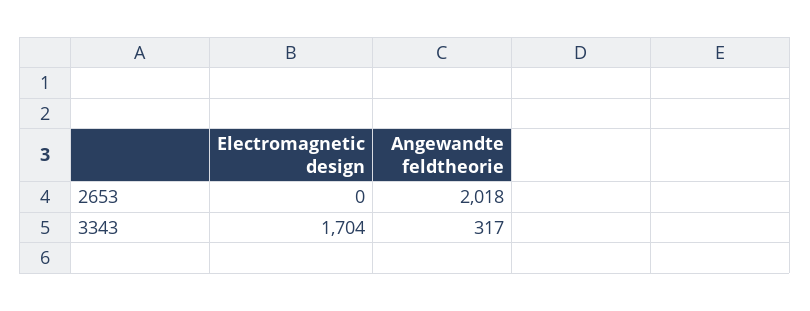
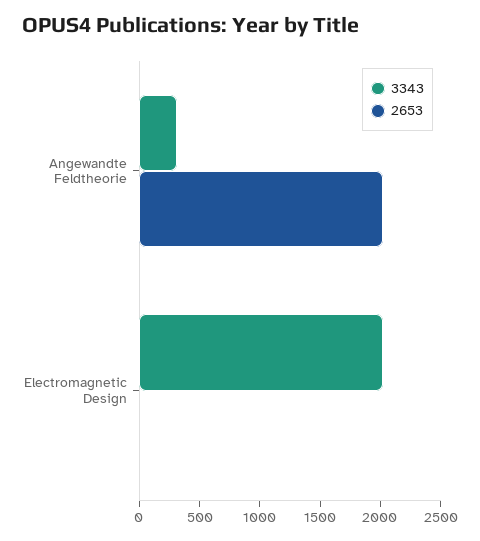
  {
    "2653": {
      "Electromagnetic design": 0,
      "Angewandte feldtheorie": 2018
    },
    "3343": {
-     "Electromagnetic design": 1704,
+     "Electromagnetic design": 2000,
      "Angewandte feldtheorie": 317
    }
  }

